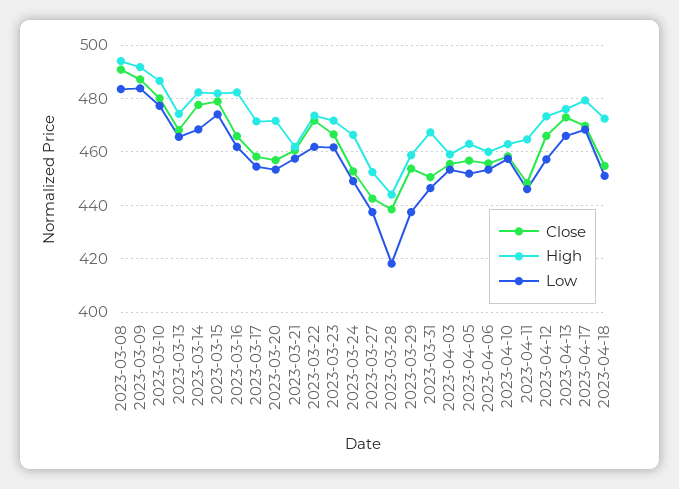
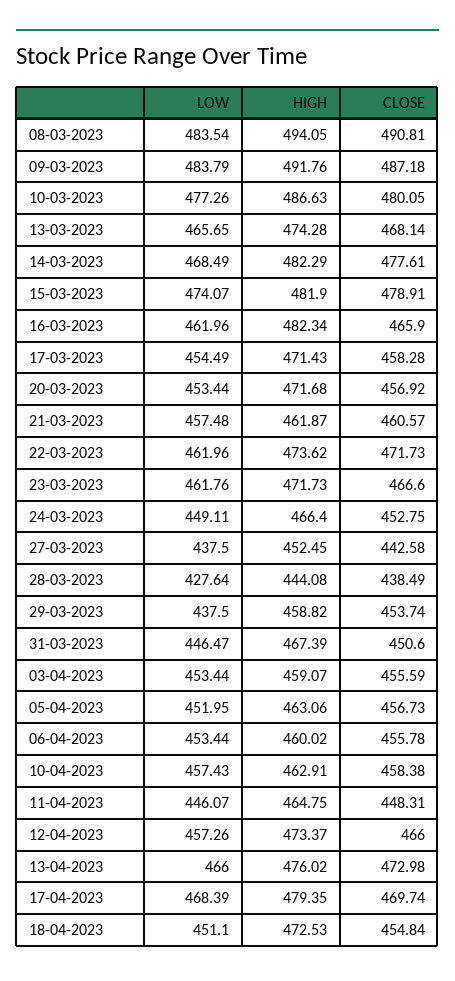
  {
    "Close": {
      "2023-03-08": 490.81,
      "2023-03-09": 487.18,
      "2023-03-10": 480.05,
      "2023-03-13": 468.14,
      "2023-03-14": 477.61,
      "2023-03-15": 478.91,
      "2023-03-16": 465.9,
      "2023-03-17": 458.28,
      "2023-03-20": 456.92,
      "2023-03-21": 460.57,
      "2023-03-22": 471.73,
      "2023-03-23": 466.6,
      "2023-03-24": 452.75,
      "2023-03-27": 442.58,
      "2023-03-28": 438.49,
      "2023-03-29": 453.74,
      "2023-03-31": 450.6,
      "2023-04-03": 455.59,
      "2023-04-05": 456.73,
      "2023-04-06": 455.78,
      "2023-04-10": 458.38,
      "2023-04-11": 448.31,
      "2023-04-12": 466,
      "2023-04-13": 472.98,
      "2023-04-17": 469.74,
      "2023-04-18": 454.84
    },
    "High": {
      "2023-03-08": 494.05,
      "2023-03-09": 491.76,
      "2023-03-10": 486.63,
      "2023-03-13": 474.28,
      "2023-03-14": 482.29,
      "2023-03-15": 481.9,
      "2023-03-16": 482.34,
      "2023-03-17": 471.43,
      "2023-03-20": 471.68,
      "2023-03-21": 461.87,
      "2023-03-22": 473.62,
      "2023-03-23": 471.73,
      "2023-03-24": 466.4,
      "2023-03-27": 452.45,
      "2023-03-28": 444.08,
      "2023-03-29": 458.82,
      "2023-03-31": 467.39,
      "2023-04-03": 459.07,
      "2023-04-05": 463.06,
      "2023-04-06": 460.02,
      "2023-04-10": 462.91,
      "2023-04-11": 464.75,
      "2023-04-12": 473.37,
      "2023-04-13": 476.02,
      "2023-04-17": 479.35,
      "2023-04-18": 472.53
    },
    "Low": {
      "2023-03-08": 483.54,
      "2023-03-09": 483.79,
      "2023-03-10": 477.26,
      "2023-03-13": 465.65,
      "2023-03-14": 468.49,
      "2023-03-15": 474.07,
      "2023-03-16": 461.96,
      "2023-03-17": 454.49,
      "2023-03-20": 453.44,
      "2023-03-21": 457.48,
      "2023-03-22": 461.96,
      "2023-03-23": 461.76,
      "2023-03-24": 449.11,
      "2023-03-27": 437.5,
-     "2023-03-28": 417.5,
+     "2023-03-28": 427.64,
      "2023-03-29": 437.5,
      "2023-03-31": 446.47,
      "2023-04-03": 453.44,
      "2023-04-05": 451.95,
      "2023-04-06": 453.44,
      "2023-04-10": 457.43,
      "2023-04-11": 446.07,
      "2023-04-12": 457.26,
      "2023-04-13": 466,
      "2023-04-17": 468.39,
      "2023-04-18": 451.1
    }
  }

